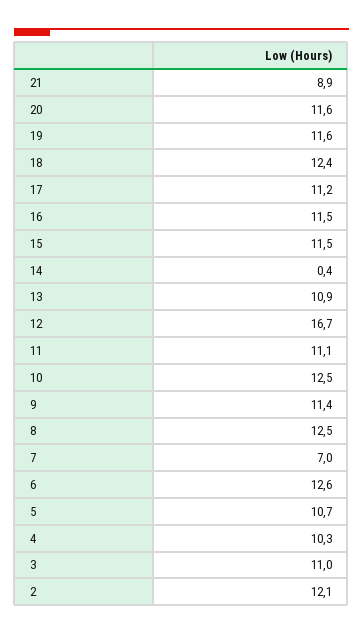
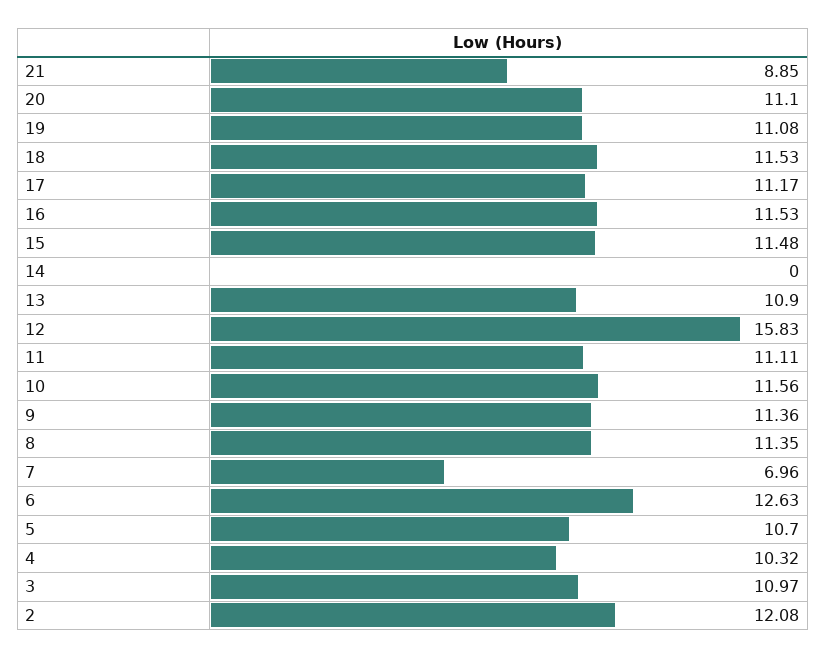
  {
    "21": 8.85,
-   "20": 11.6,
+   "20": 11.1,
-   "19": 11.6,
+   "19": 11.08,
-   "18": 12.4,
+   "18": 11.53,
    "17": 11.17,
    "16": 11.53,
    "15": 11.48,
-   "14": 0.4,
+   "14": 0,
    "13": 10.9,
-   "12": 16.7,
+   "12": 15.83,
    "11": 11.11,
-   "10": 12.5,
+   "10": 11.56,
    "9": 11.36,
-   "8": 12.5,
+   "8": 11.35,
    "7": 6.96,
    "6": 12.63,
    "5": 10.7,
    "4": 10.32,
    "3": 10.97,
    "2": 12.08
  }

